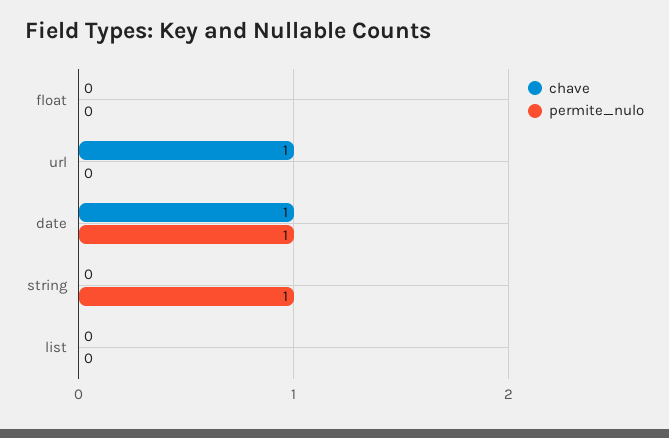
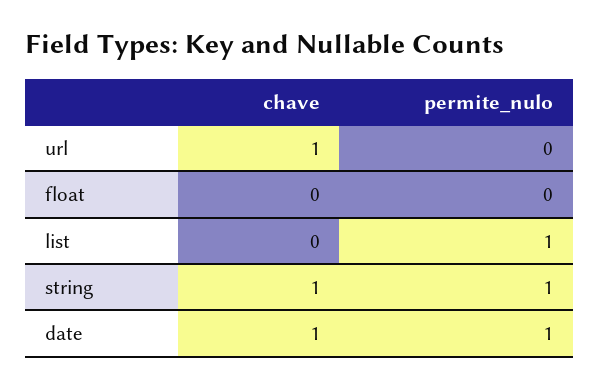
  {
    "chave": {
      "float": 0,
      "url": 1,
      "date": 1,
-     "string": 0,
+     "string": 1,
      "list": 0
    },
    "permite_nulo": {
      "float": 0,
      "url": 0,
      "date": 1,
      "string": 1,
-     "list": 0
+     "list": 1
    }
  }

